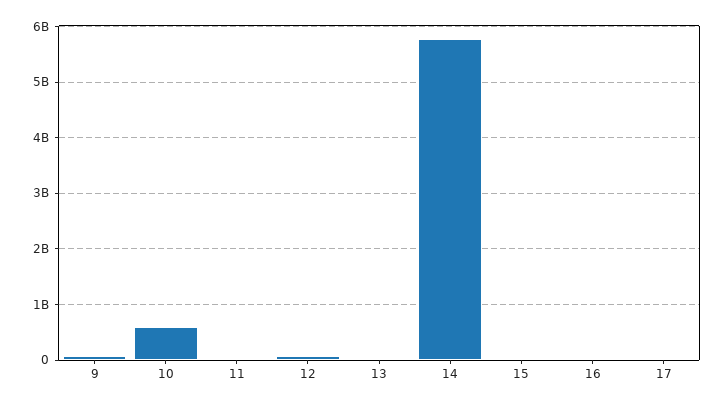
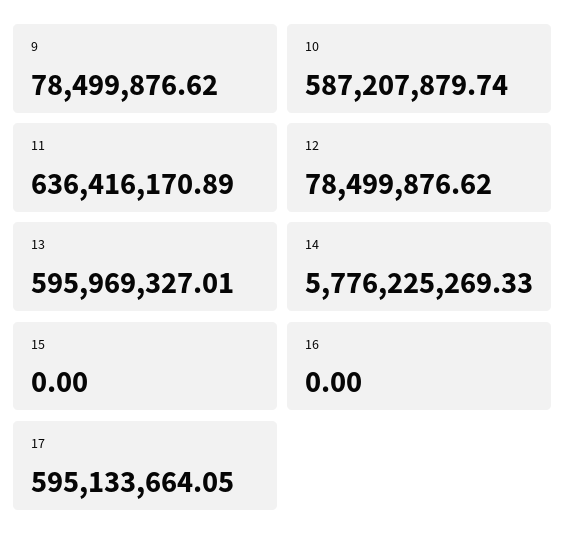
  {
    "9": 78499876.62,
    "10": 587207879.74,
-   "11": 0,
+   "11": 636416170.89,
    "12": 78499876.62,
-   "13": 0,
+   "13": 595969327.01,
    "14": 5776225269.33,
    "15": 0,
    "16": 0,
-   "17": 0
+   "17": 595133664.05
  }

